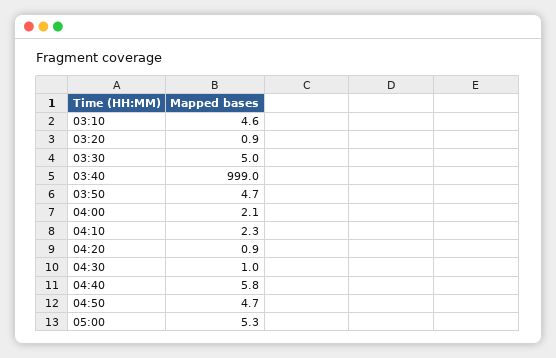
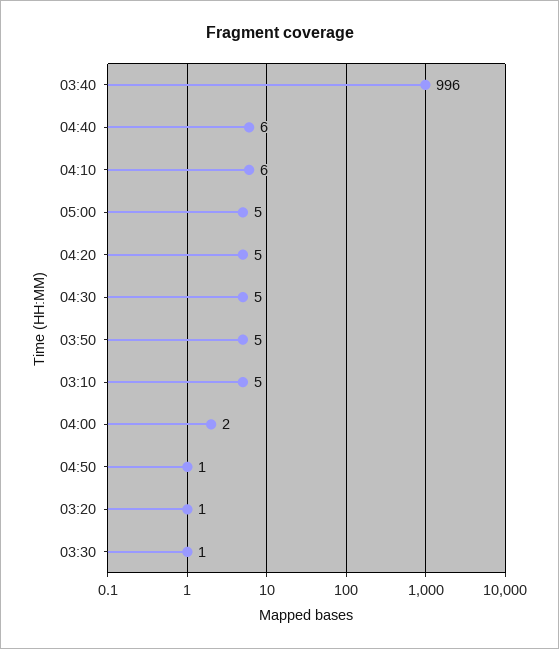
  {
    "03:10": 4.6,
    "03:20": 0.9,
-   "03:30": 5,
+   "03:30": 1,
-   "03:40": 999,
+   "03:40": 996,
    "03:50": 4.7,
    "04:00": 2.1,
-   "04:10": 2.3,
+   "04:10": 6,
-   "04:20": 0.9,
+   "04:20": 5,
-   "04:30": 1,
+   "04:30": 5,
    "04:40": 5.8,
-   "04:50": 4.7,
+   "04:50": 1,
    "05:00": 5.3
  }

